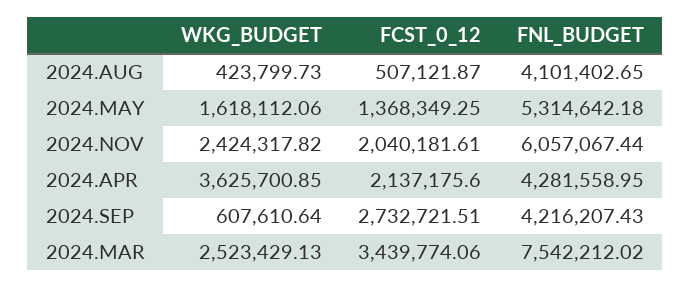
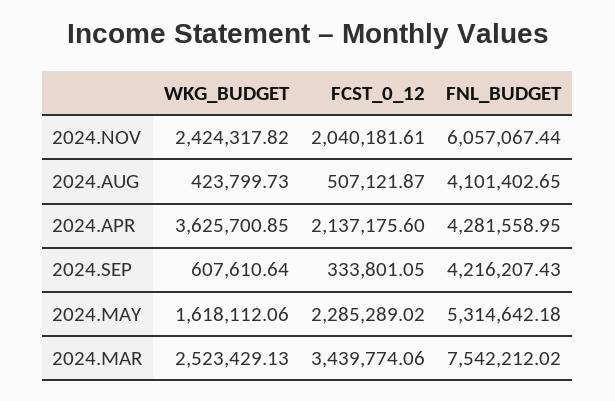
  {
    "WKG_BUDGET": {
      "2024.AUG": 423799.73,
      "2024.MAY": 1618112.06,
      "2024.NOV": 2424317.82,
      "2024.APR": 3625700.85,
      "2024.SEP": 607610.64,
      "2024.MAR": 2523429.13
    },
    "FCST_0_12": {
      "2024.AUG": 507121.87,
-     "2024.MAY": 1368349.25,
+     "2024.MAY": 2285289.02,
      "2024.NOV": 2040181.61,
      "2024.APR": 2137175.6,
-     "2024.SEP": 2732721.51,
+     "2024.SEP": 333801.05,
      "2024.MAR": 3439774.06
    },
    "FNL_BUDGET": {
      "2024.AUG": 4101402.65,
      "2024.MAY": 5314642.18,
      "2024.NOV": 6057067.44,
      "2024.APR": 4281558.95,
      "2024.SEP": 4216207.43,
      "2024.MAR": 7542212.02
    }
  }

